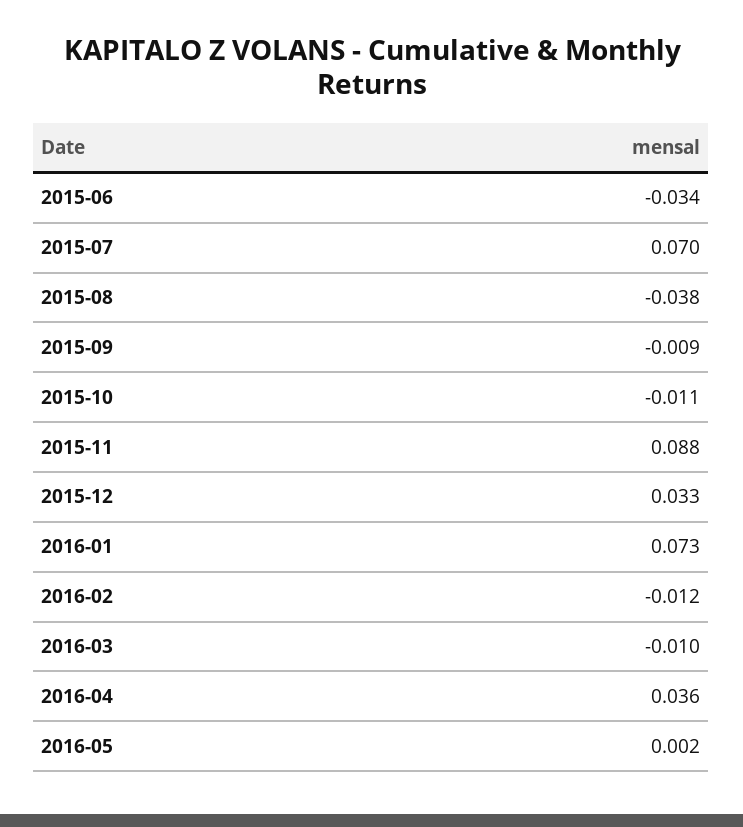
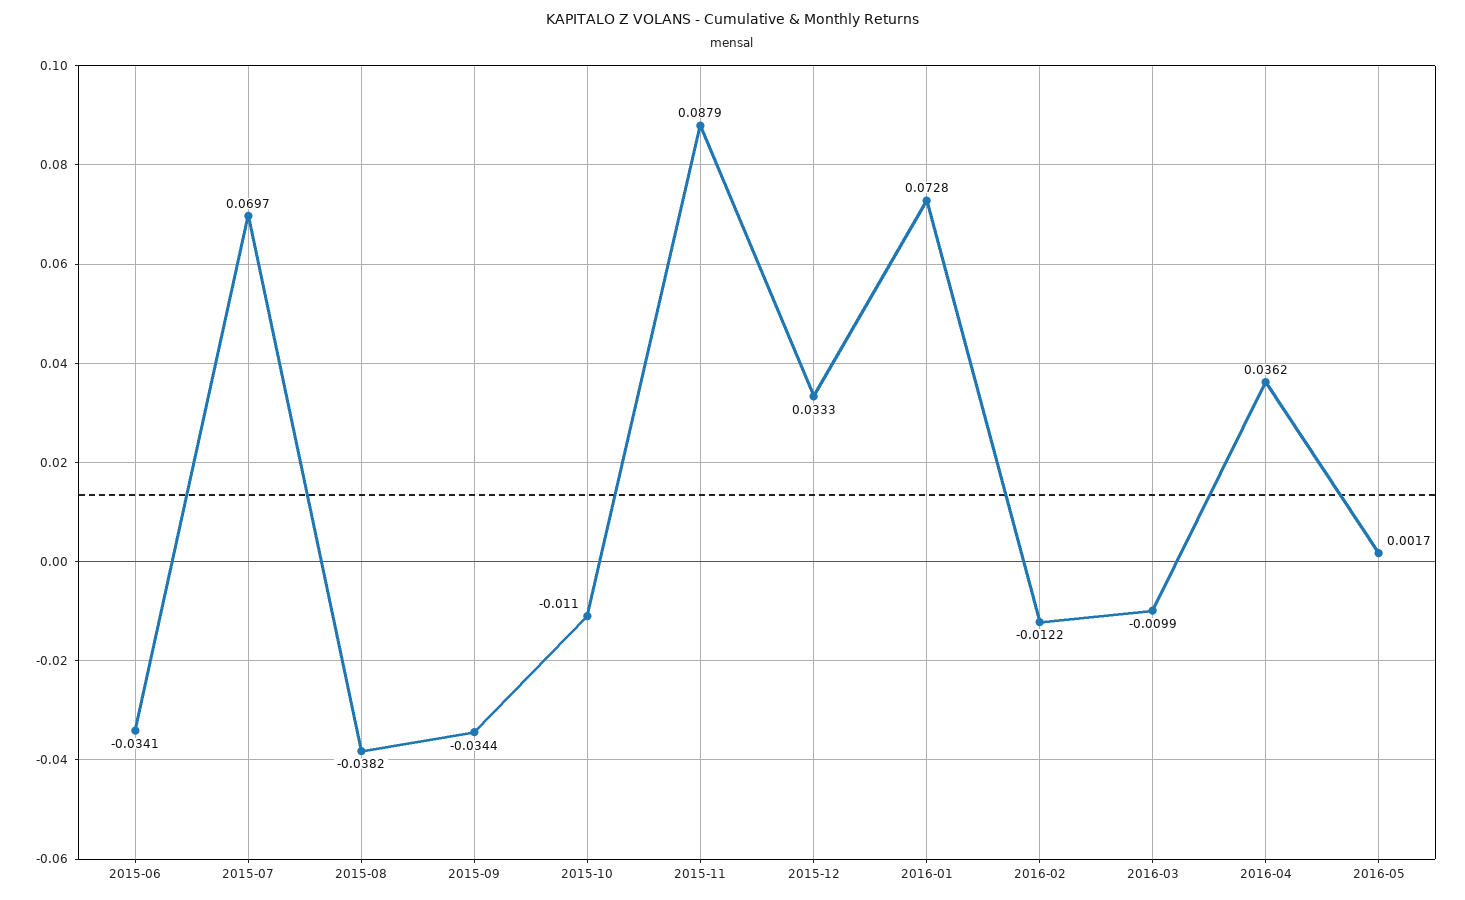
  {
    "2015-06": -0.0341,
    "2015-07": 0.0697,
    "2015-08": -0.0382,
-   "2015-09": -0.009,
+   "2015-09": -0.0344,
    "2015-10": -0.011,
    "2015-11": 0.0879,
    "2015-12": 0.0333,
    "2016-01": 0.0728,
    "2016-02": -0.0122,
    "2016-03": -0.0099,
    "2016-04": 0.0362,
    "2016-05": 0.0017
  }

